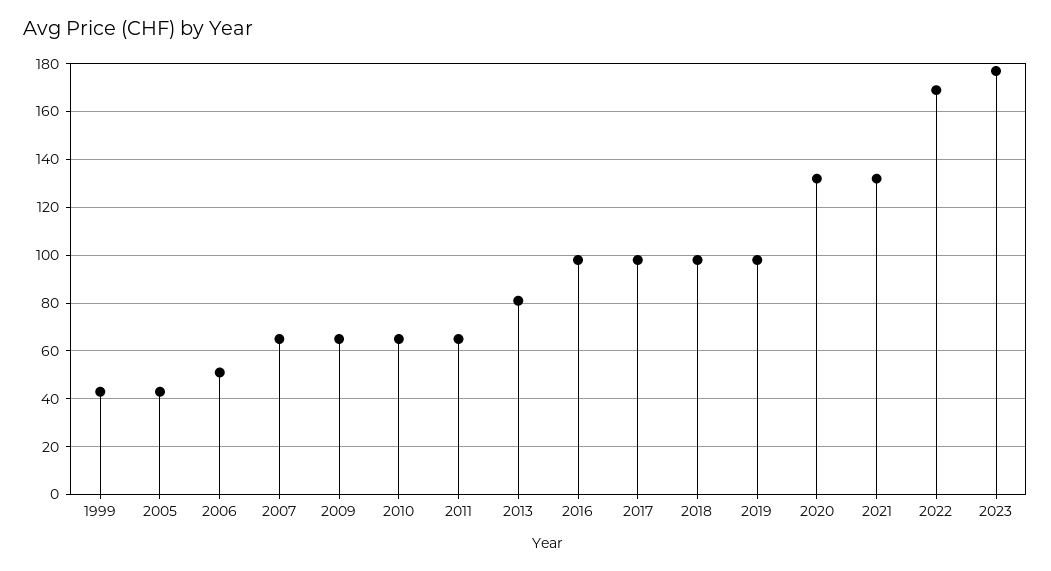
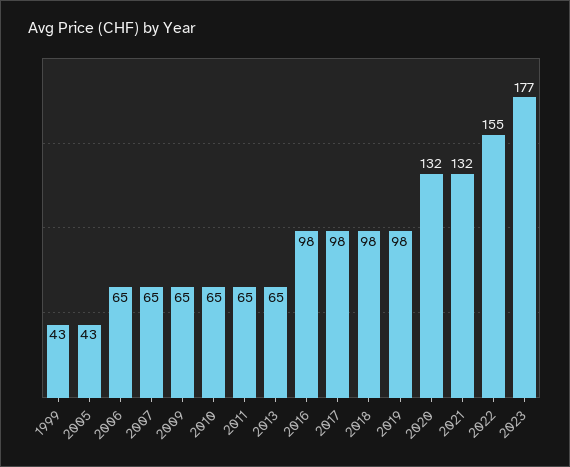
  {
    "1999": 43,
    "2005": 43,
-   "2006": 50,
+   "2006": 65,
    "2007": 65,
    "2009": 65,
    "2010": 65,
    "2011": 65,
-   "2013": 80,
+   "2013": 65,
    "2016": 98,
    "2017": 98,
    "2018": 98,
    "2019": 98,
    "2020": 132,
    "2021": 132,
-   "2022": 170,
+   "2022": 155,
    "2023": 177
  }

